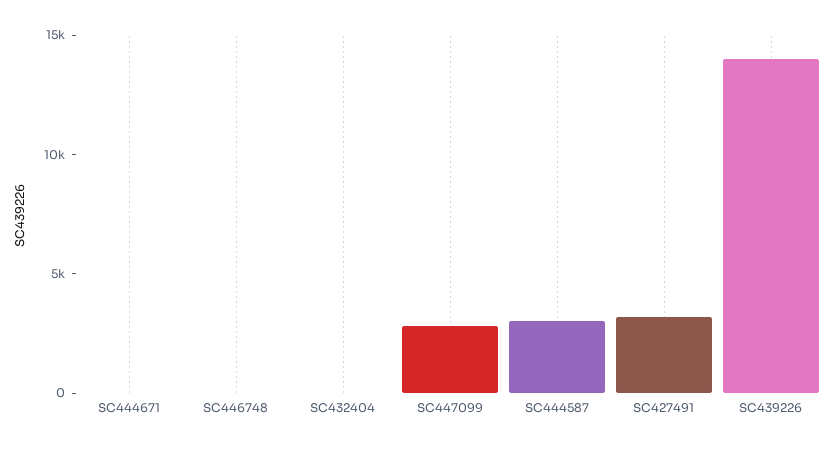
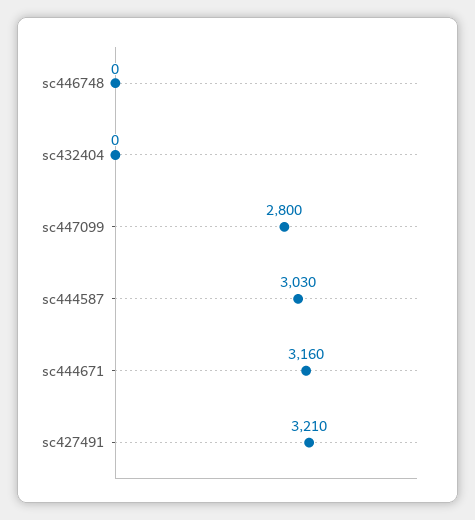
  {
-   "SC444671": 0,
+   "SC444671": 3160,
    "SC446748": 0,
    "SC432404": 0,
    "SC447099": 2800,
    "SC444587": 3030,
-   "SC427491": 3210,
+   "SC427491": 3210
-   "SC439226": 14000
  }

